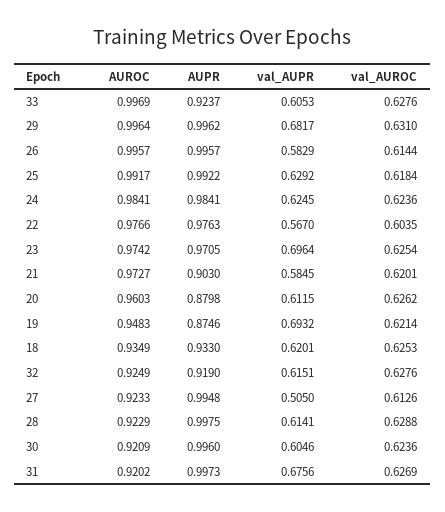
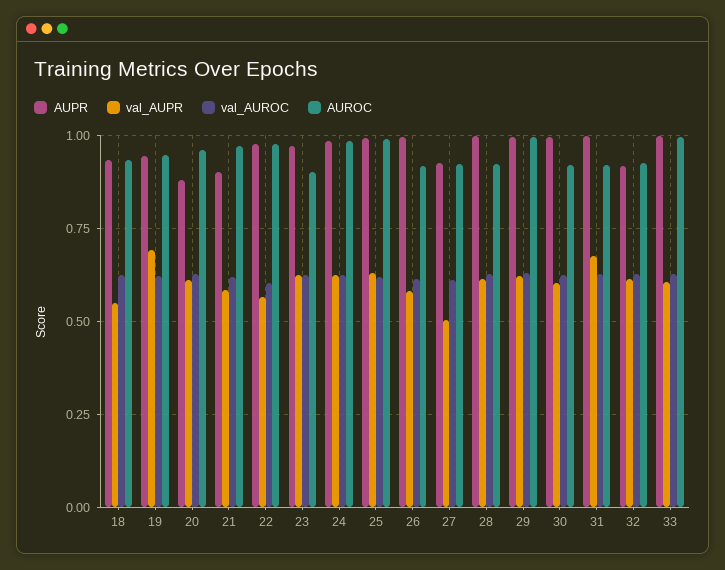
  {
    "AUROC": {
      "33": 0.9969,
      "29": 0.9964,
-     "26": 0.9957,
+     "26": 0.925,
      "25": 0.9917,
      "24": 0.9841,
      "22": 0.9766,
-     "23": 0.9742,
+     "23": 0.9,
      "21": 0.9727,
      "20": 0.9603,
      "19": 0.9483,
      "18": 0.9349,
      "32": 0.9249,
      "27": 0.9233,
      "28": 0.9229,
      "30": 0.9209,
      "31": 0.9202
    },
    "AUPR": {
-     "33": 0.9237,
+     "33": 1,
      "29": 0.9962,
      "26": 0.9957,
      "25": 0.9922,
      "24": 0.9841,
      "22": 0.9763,
      "23": 0.9705,
      "21": 0.903,
      "20": 0.8798,
-     "19": 0.8746,
+     "19": 0.95,
      "18": 0.933,
      "32": 0.919,
-     "27": 0.9948,
+     "27": 0.925,
      "28": 0.9975,
      "30": 0.996,
      "31": 0.9973
    },
    "val_AUPR": {
      "33": 0.6053,
-     "29": 0.6817,
+     "29": 0.625,
      "26": 0.5829,
      "25": 0.6292,
      "24": 0.6245,
      "22": 0.567,
-     "23": 0.6964,
+     "23": 0.625,
      "21": 0.5845,
      "20": 0.6115,
      "19": 0.6932,
-     "18": 0.6201,
+     "18": 0.55,
      "32": 0.6151,
      "27": 0.505,
      "28": 0.6141,
      "30": 0.6046,
      "31": 0.6756
    },
    "val_AUROC": {
      "33": 0.6276,
      "29": 0.631,
      "26": 0.6144,
      "25": 0.6184,
      "24": 0.6236,
      "22": 0.6035,
      "23": 0.6254,
      "21": 0.6201,
      "20": 0.6262,
      "19": 0.6214,
      "18": 0.6253,
      "32": 0.6276,
      "27": 0.6126,
      "28": 0.6288,
      "30": 0.6236,
      "31": 0.6269
    }
  }

